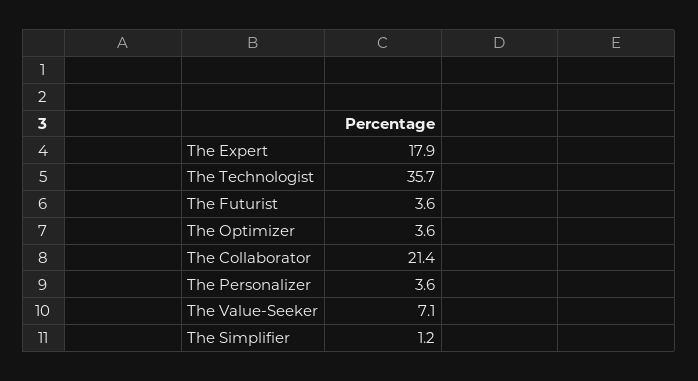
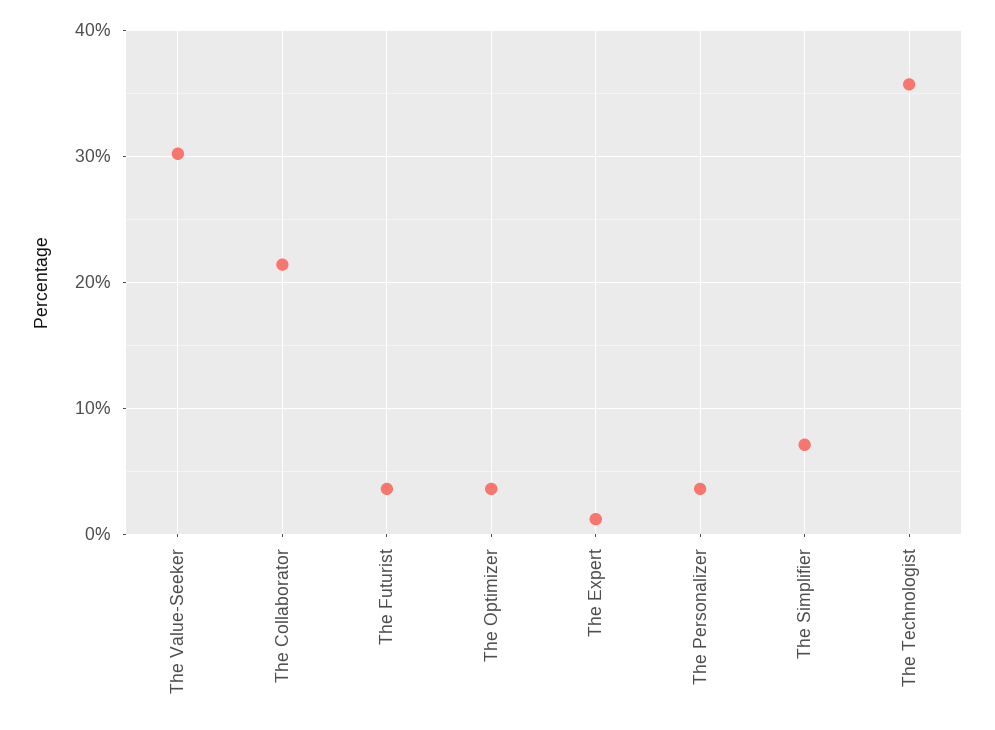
  {
-   "The Expert": 17.9,
+   "The Expert": 1,
    "The Technologist": 35.7,
    "The Futurist": 3.6,
    "The Optimizer": 3.6,
    "The Collaborator": 21.4,
    "The Personalizer": 3.6,
-   "The Value-Seeker": 7.1,
+   "The Value-Seeker": 30,
-   "The Simplifier": 1.2
+   "The Simplifier": 7
  }

